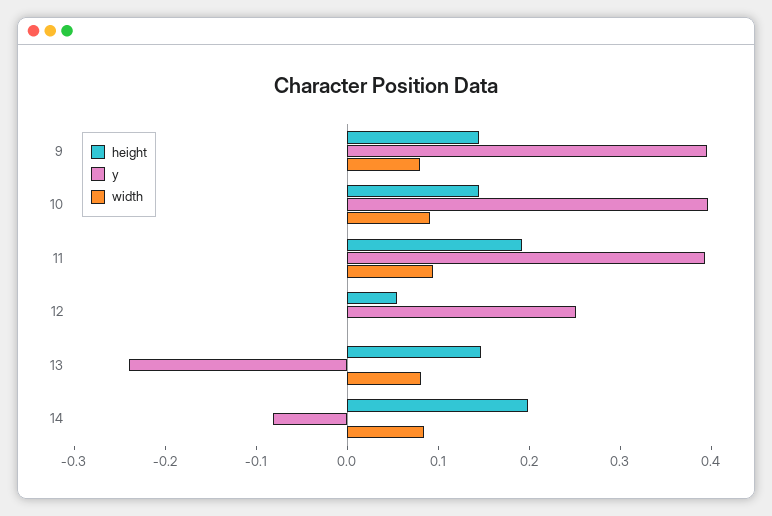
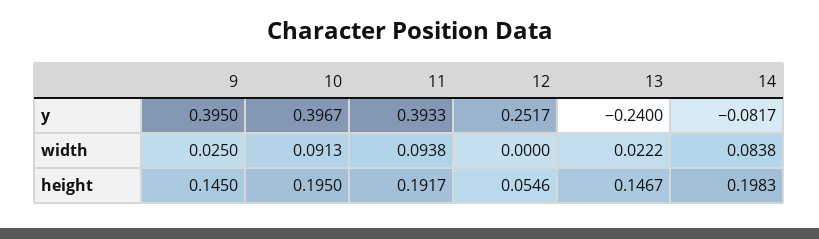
  {
    "height": {
      "9": 0.145,
-     "10": 0.14,
+     "10": 0.195,
      "11": 0.1917,
      "12": 0.0546,
      "13": 0.1467,
      "14": 0.1983
    },
    "y": {
      "9": 0.395,
      "10": 0.3967,
      "11": 0.3933,
      "12": 0.2517,
      "13": -0.24,
      "14": -0.0817
    },
    "width": {
-     "9": 0.08,
+     "9": 0.025,
      "10": 0.0913,
      "11": 0.0938,
      "12": 0,
-     "13": 0.08,
+     "13": 0.0222,
      "14": 0.0838
    }
  }

